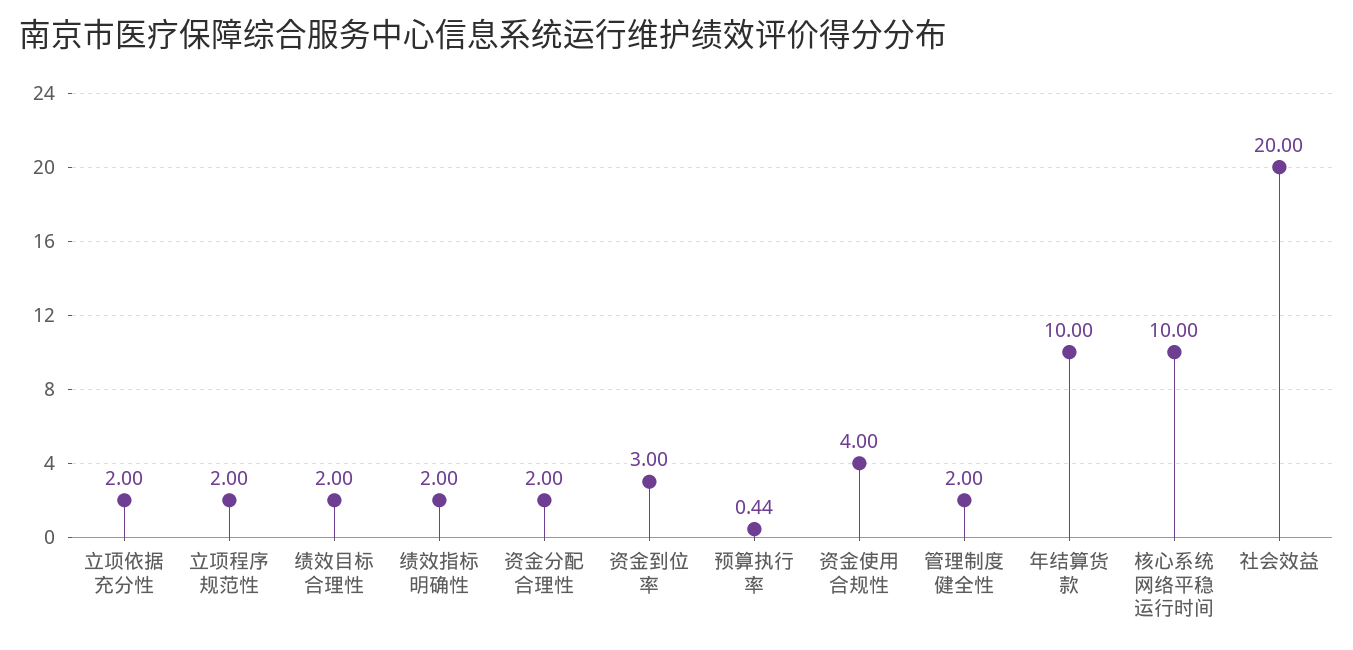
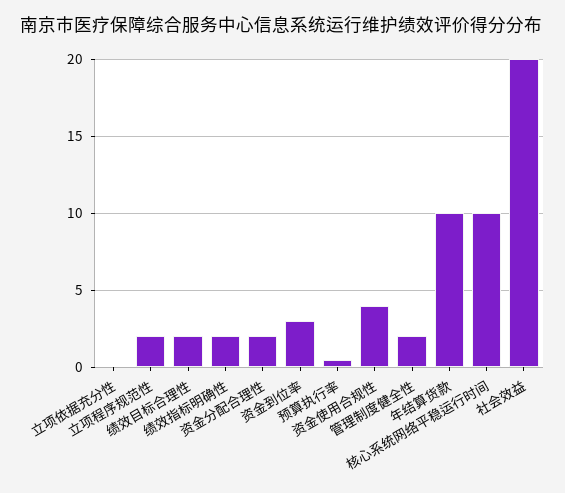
  {
-   "立项依据充分性": 2,
+   "立项依据充分性": 0,
    "立项程序规范性": 2,
    "绩效目标合理性": 2,
    "绩效指标明确性": 2,
    "资金分配合理性": 2,
    "资金到位率": 3,
    "预算执行率": 0.44,
    "资金使用合规性": 4,
    "管理制度健全性": 2,
    "年结算货款": 10,
    "核心系统网络平稳运行时间": 10,
    "社会效益": 20
  }

